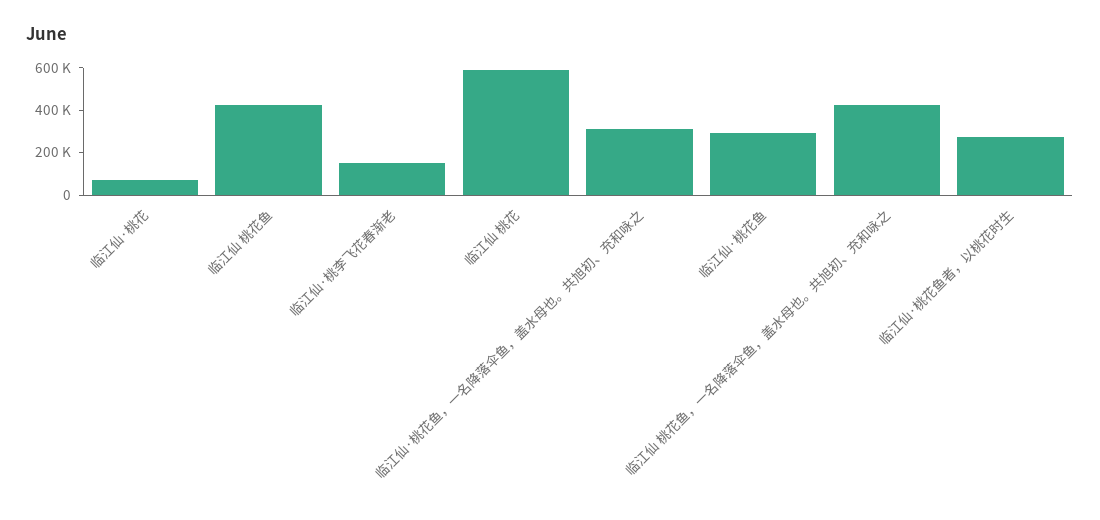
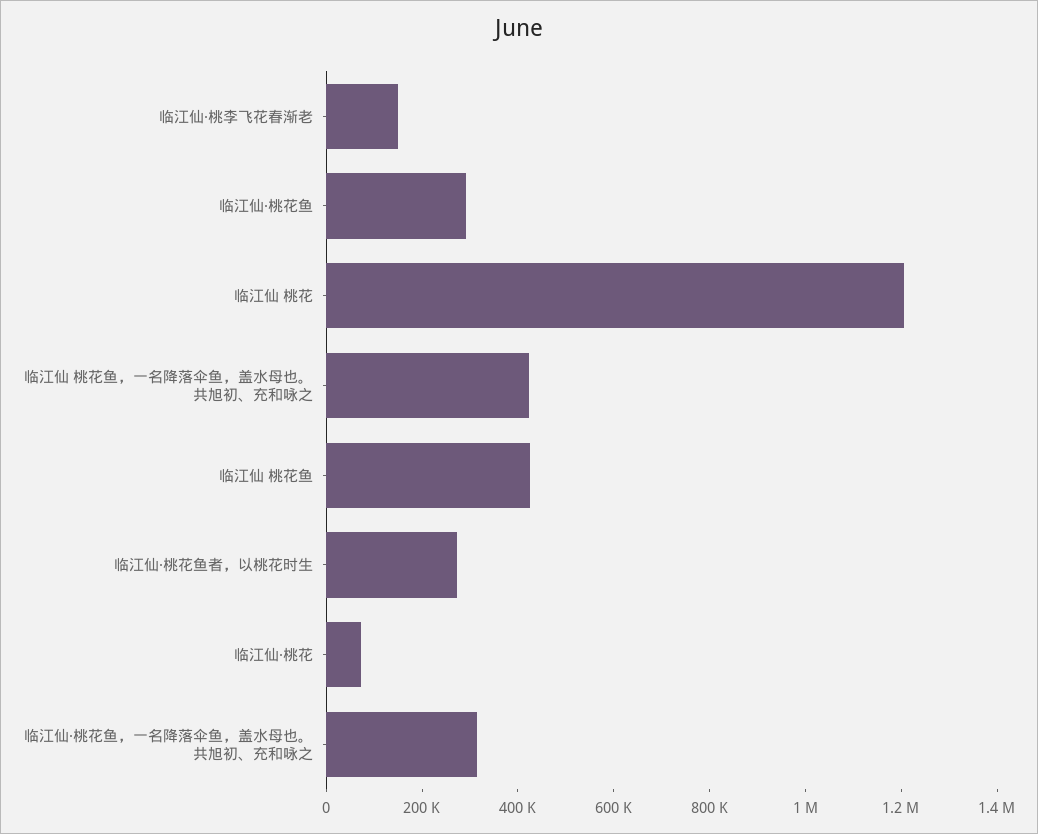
  {
    "临江仙·桃花": 50000,
    "临江仙 桃花鱼": 400000,
    "临江仙·桃李飞花春渐老": 150000,
-   "临江仙 桃花": 600000,
+   "临江仙 桃花": 1200000,
    "临江仙·桃花鱼，一名降落伞鱼，盖水母也。共旭初、充和咏之": 300000,
    "临江仙·桃花鱼": 300000,
    "临江仙 桃花鱼，一名降落伞鱼，盖水母也。共旭初、充和咏之": 400000,
    "临江仙·桃花鱼者，以桃花时生": 250000
  }

